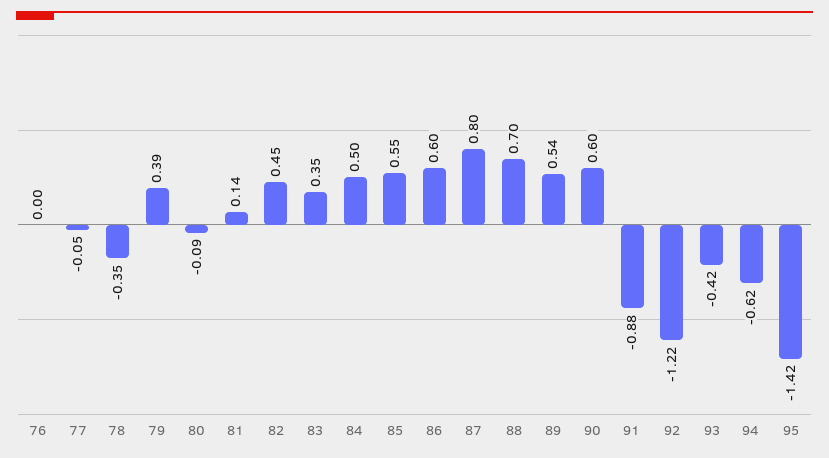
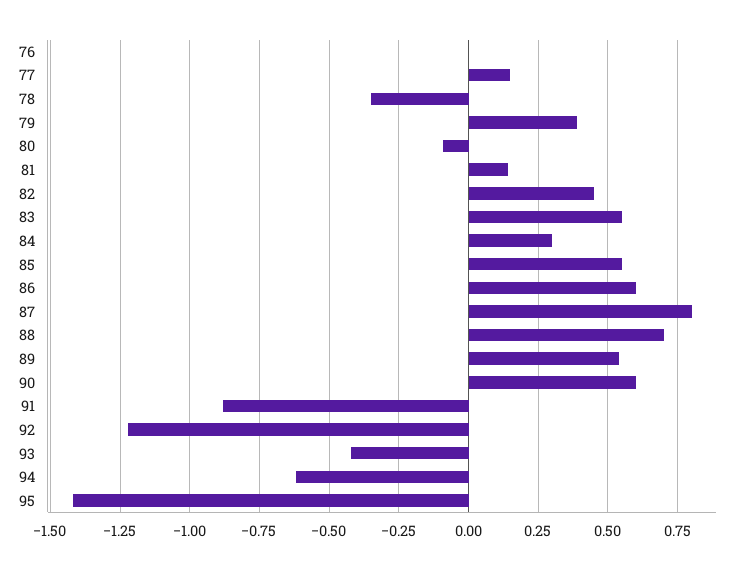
  {
    "76": 0,
-   "77": -0.05,
+   "77": 0.15,
    "78": -0.35,
    "79": 0.39,
    "80": -0.09,
    "81": 0.14,
    "82": 0.45,
-   "83": 0.35,
+   "83": 0.55,
-   "84": 0.5,
+   "84": 0.3,
    "85": 0.55,
    "86": 0.6,
    "87": 0.8,
    "88": 0.7,
    "89": 0.54,
    "90": 0.6,
    "91": -0.88,
    "92": -1.22,
    "93": -0.42,
    "94": -0.62,
    "95": -1.42
  }

